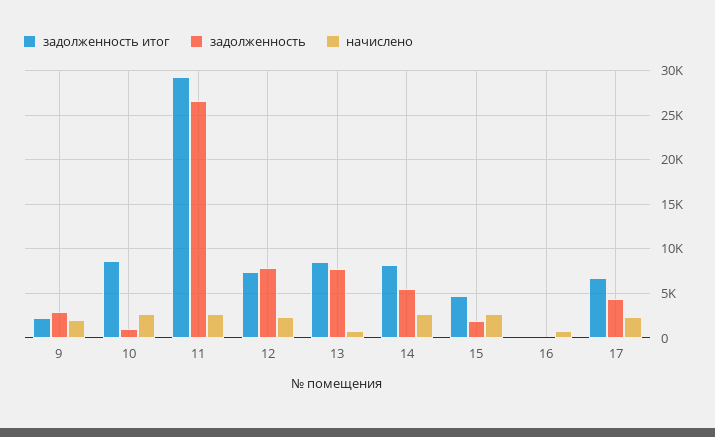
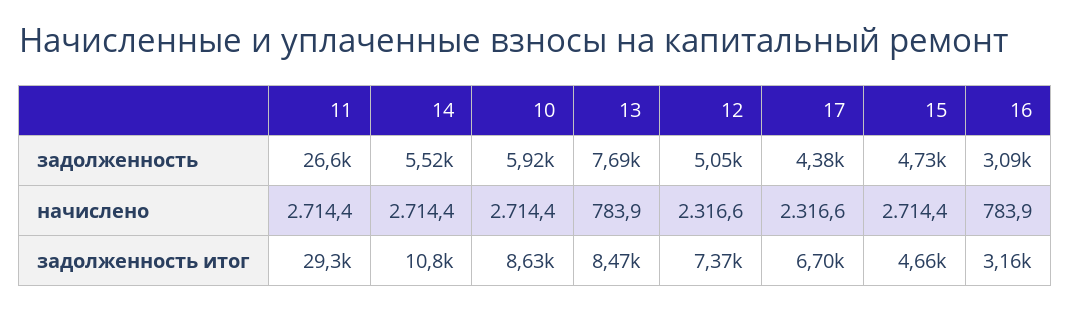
  {
    "задолженность итог": {
-     "9": 2000,
      "10": 8630,
      "11": 29300,
      "12": 7370,
      "13": 8470,
-     "14": 8000,
+     "14": 10800,
      "15": 4660,
-     "16": 0,
+     "16": 3160,
      "17": 6700
    },
    "задолженность": {
-     "9": 3000,
-     "10": 1000,
+     "10": 5920,
      "11": 26600,
-     "12": 8000,
+     "12": 5050,
      "13": 7690,
      "14": 5520,
-     "15": 2000,
+     "15": 4730,
-     "16": 0,
+     "16": 3090,
      "17": 4380
    },
    "начислено": {
-     "9": 2000,
      "10": 2714.4,
      "11": 2714.4,
      "12": 2316.6,
      "13": 783.9,
      "14": 2714.4,
      "15": 2714.4,
      "16": 783.9,
      "17": 2316.6
    }
  }

